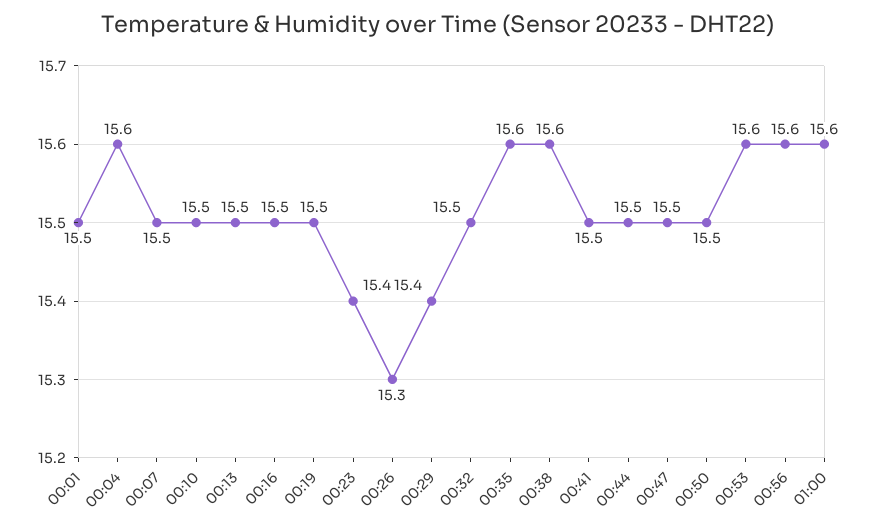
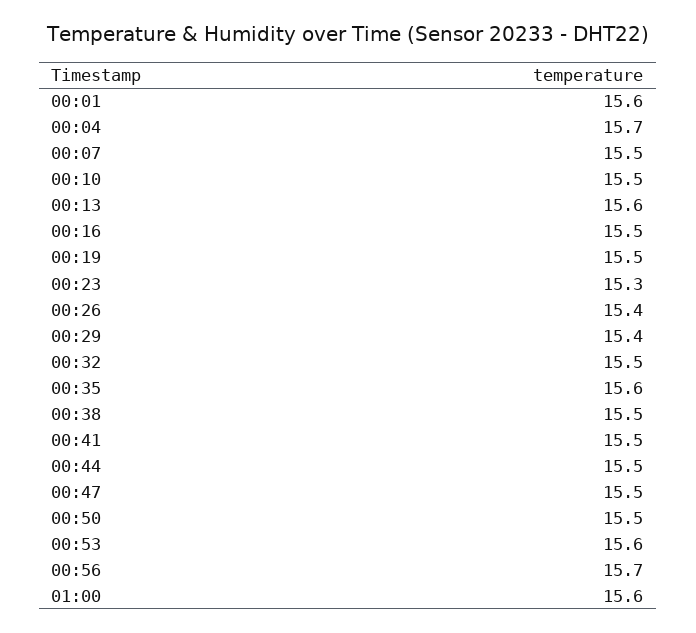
  {
-   "00:01": 15.5,
+   "00:01": 15.6,
-   "00:04": 15.6,
+   "00:04": 15.7,
    "00:07": 15.5,
    "00:10": 15.5,
-   "00:13": 15.5,
+   "00:13": 15.6,
    "00:16": 15.5,
    "00:19": 15.5,
-   "00:23": 15.4,
+   "00:23": 15.3,
-   "00:26": 15.3,
+   "00:26": 15.4,
    "00:29": 15.4,
    "00:32": 15.5,
    "00:35": 15.6,
-   "00:38": 15.6,
+   "00:38": 15.5,
    "00:41": 15.5,
    "00:44": 15.5,
    "00:47": 15.5,
    "00:50": 15.5,
    "00:53": 15.6,
-   "00:56": 15.6,
+   "00:56": 15.7,
    "01:00": 15.6
  }

